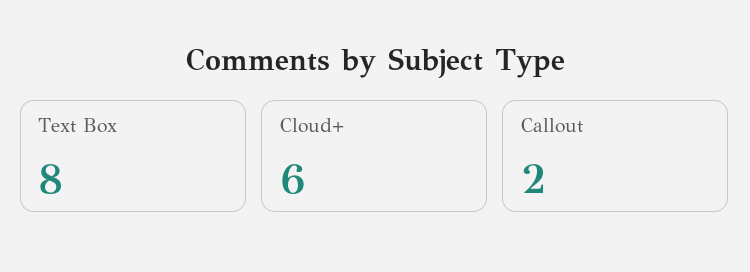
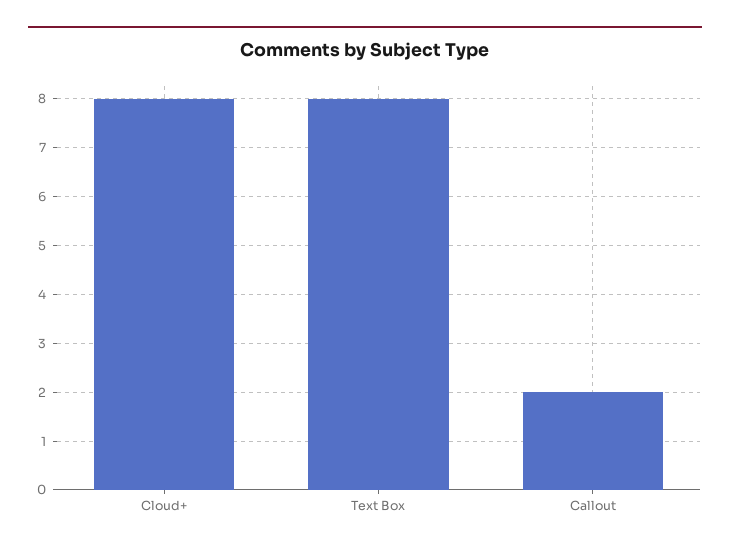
  {
    "Text Box": 8,
-   "Cloud+": 6,
+   "Cloud+": 8,
    "Callout": 2
  }

